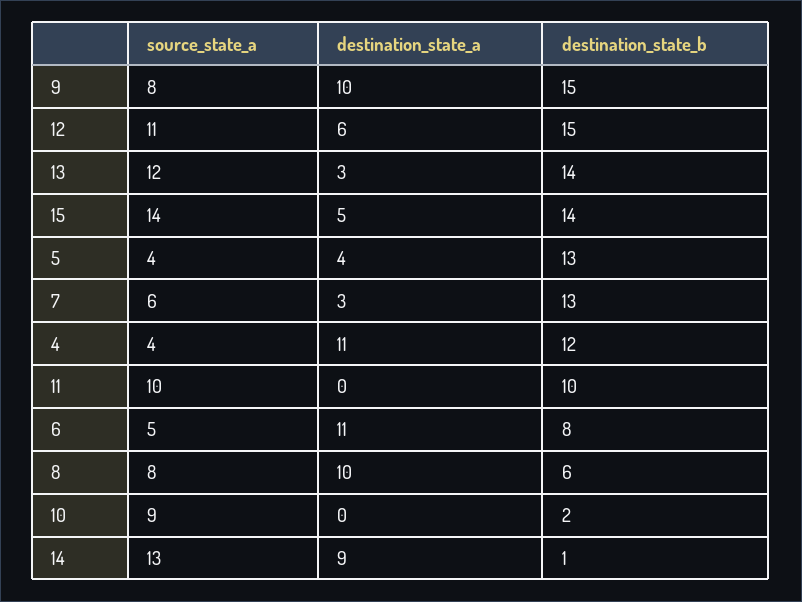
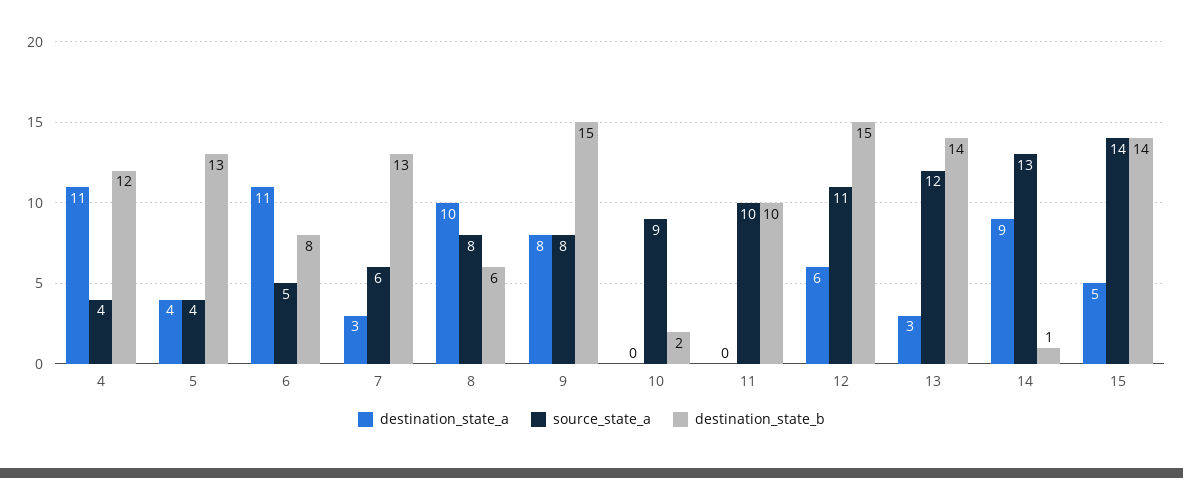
  {
    "source_state_a": {
      "9": 8,
      "12": 11,
      "13": 12,
      "15": 14,
      "5": 4,
      "7": 6,
      "4": 4,
      "11": 10,
      "6": 5,
      "8": 8,
      "10": 9,
      "14": 13
    },
    "destination_state_a": {
-     "9": 10,
+     "9": 8,
      "12": 6,
      "13": 3,
      "15": 5,
      "5": 4,
      "7": 3,
      "4": 11,
      "11": 0,
      "6": 11,
      "8": 10,
      "10": 0,
      "14": 9
    },
    "destination_state_b": {
      "9": 15,
      "12": 15,
      "13": 14,
      "15": 14,
      "5": 13,
      "7": 13,
      "4": 12,
      "11": 10,
      "6": 8,
      "8": 6,
      "10": 2,
      "14": 1
    }
  }

